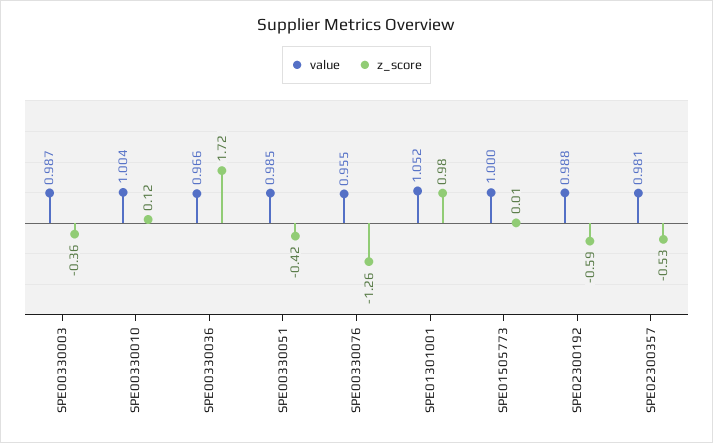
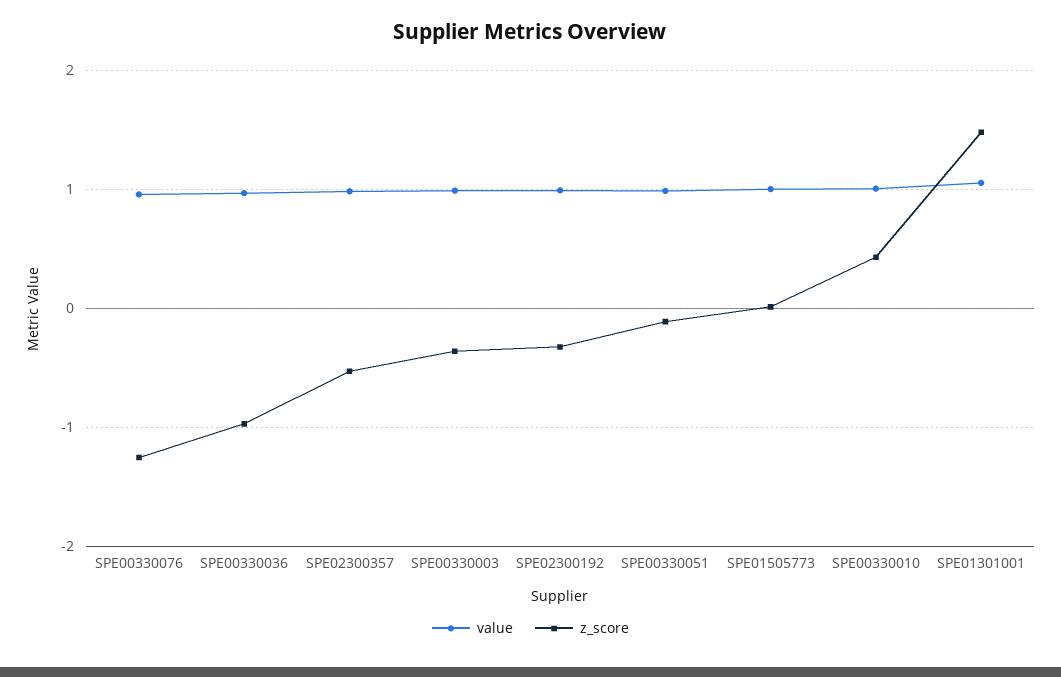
  {
    "value": {
      "SPE00330003": 0.987,
      "SPE00330010": 1.004,
      "SPE00330036": 0.966,
      "SPE00330051": 0.985,
      "SPE00330076": 0.955,
      "SPE01301001": 1.052,
      "SPE01505773": 1,
      "SPE02300192": 0.988,
      "SPE02300357": 0.981
    },
    "z_score": {
      "SPE00330003": -0.36,
-     "SPE00330010": 0.12,
+     "SPE00330010": 0.4,
-     "SPE00330036": 1.72,
+     "SPE00330036": -1,
-     "SPE00330051": -0.42,
+     "SPE00330051": -0.1,
      "SPE00330076": -1.26,
-     "SPE01301001": 0.98,
+     "SPE01301001": 1.5,
      "SPE01505773": 0.01,
-     "SPE02300192": -0.59,
+     "SPE02300192": -0.3,
      "SPE02300357": -0.53
    }
  }

